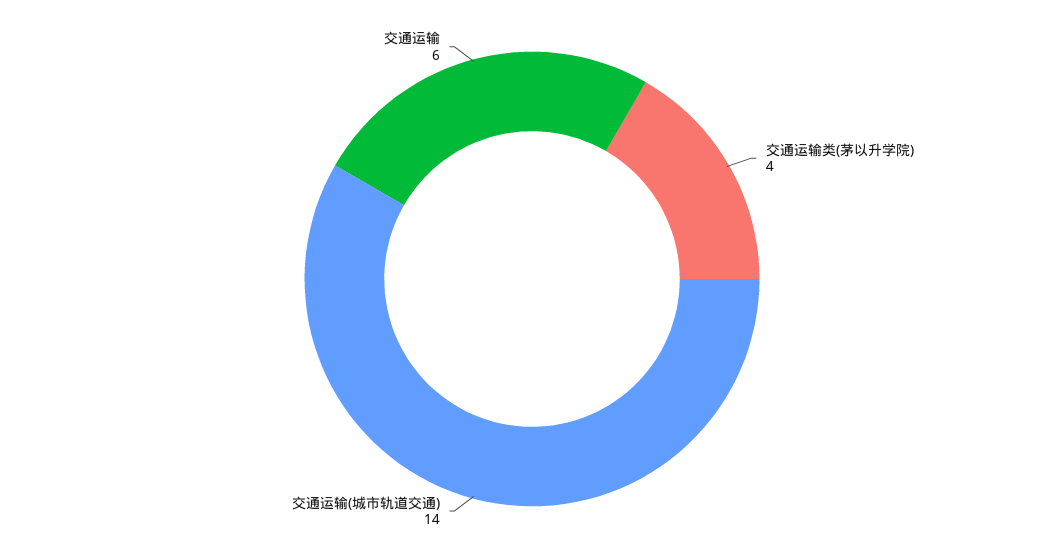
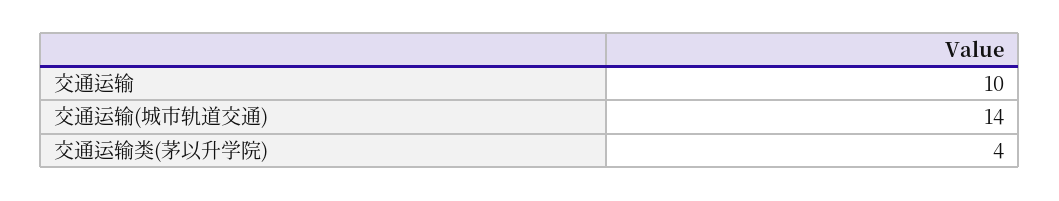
  {
    "交通运输类(茅以升学院)": 4,
    "交通运输(城市轨道交通)": 14,
-   "交通运输": 6
+   "交通运输": 10
  }

